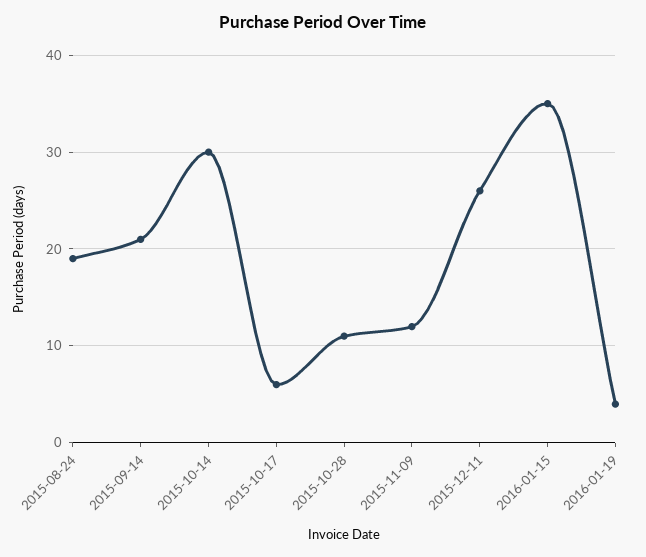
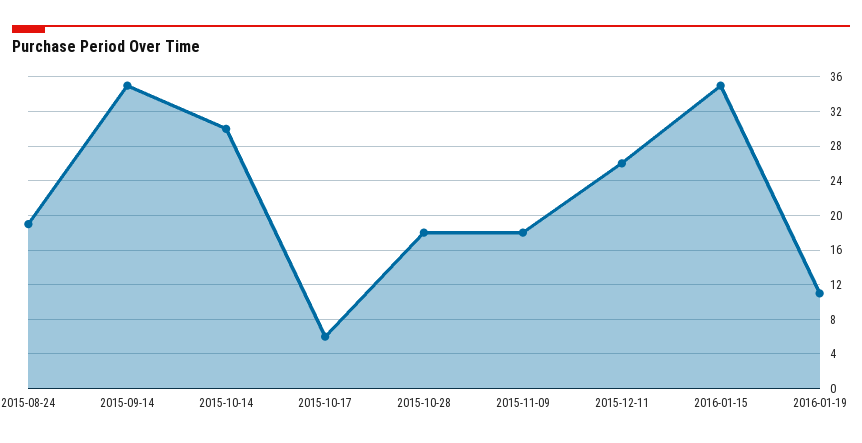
  {
    "2015-08-24": 19,
-   "2015-09-14": 21,
+   "2015-09-14": 35,
    "2015-10-14": 30,
    "2015-10-17": 6,
-   "2015-10-28": 11,
+   "2015-10-28": 18,
-   "2015-11-09": 12,
+   "2015-11-09": 18,
    "2015-12-11": 26,
    "2016-01-15": 35,
-   "2016-01-19": 4
+   "2016-01-19": 11
  }

